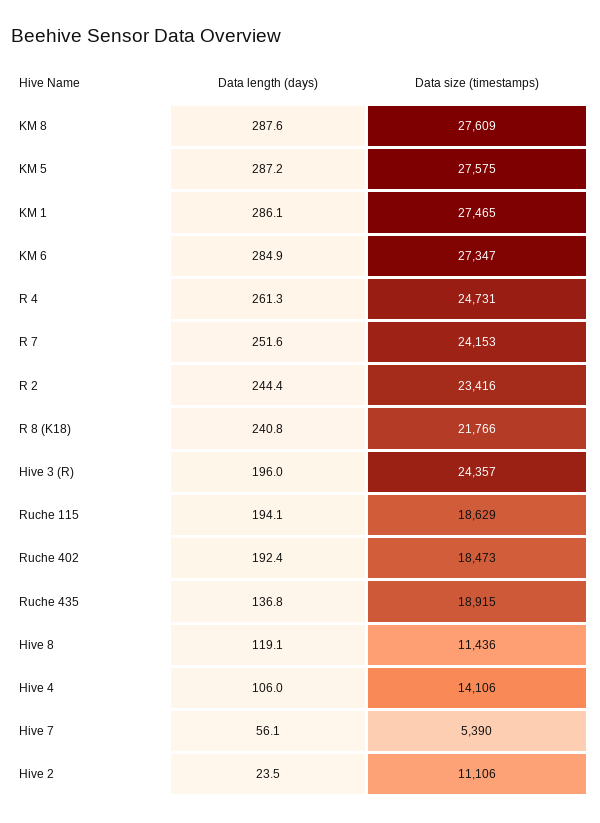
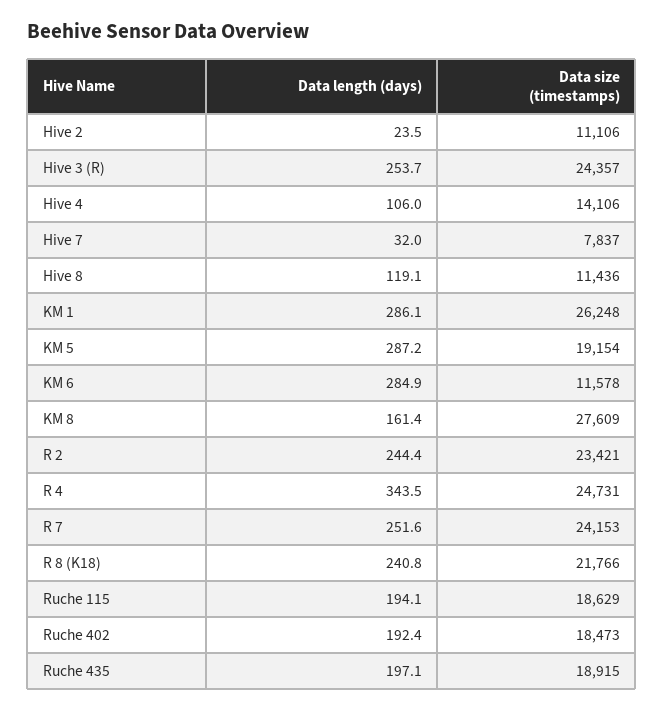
  {
    "Data length (days)": {
-     "KM 8": 287.6,
+     "KM 8": 161.4,
      "KM 5": 287.2,
      "KM 1": 286.1,
      "KM 6": 284.9,
-     "R 4": 261.3,
+     "R 4": 343.5,
      "R 7": 251.6,
      "R 2": 244.4,
      "R 8 (K18)": 240.8,
-     "Hive 3 (R)": 196,
+     "Hive 3 (R)": 253.7,
      "Ruche 115": 194.1,
      "Ruche 402": 192.4,
-     "Ruche 435": 136.8,
+     "Ruche 435": 197.1,
      "Hive 8": 119.1,
      "Hive 4": 106,
-     "Hive 7": 56.1,
+     "Hive 7": 32,
      "Hive 2": 23.5
    },
    "Data size (timestamps)": {
      "KM 8": 27609,
-     "KM 5": 27575,
+     "KM 5": 19154,
-     "KM 1": 27465,
+     "KM 1": 26248,
-     "KM 6": 27347,
+     "KM 6": 11578,
      "R 4": 24731,
      "R 7": 24153,
-     "R 2": 23416,
+     "R 2": 23421,
      "R 8 (K18)": 21766,
      "Hive 3 (R)": 24357,
      "Ruche 115": 18629,
      "Ruche 402": 18473,
      "Ruche 435": 18915,
      "Hive 8": 11436,
      "Hive 4": 14106,
-     "Hive 7": 5390,
+     "Hive 7": 7837,
      "Hive 2": 11106
    }
  }

